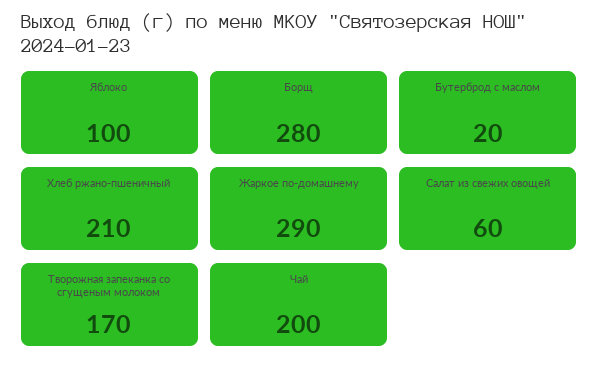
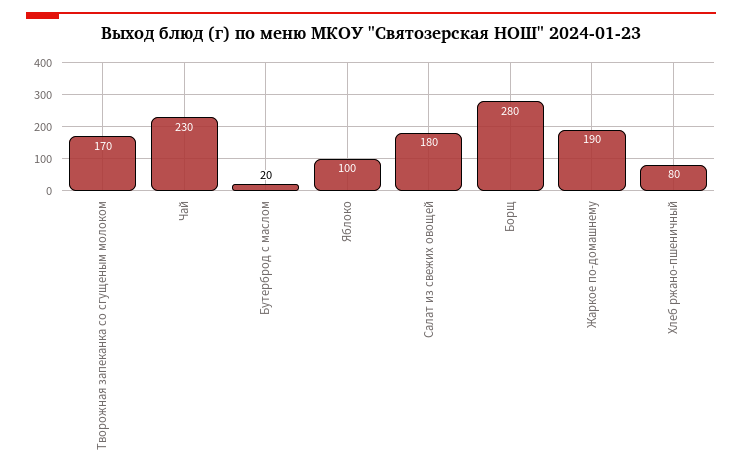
  {
    "Яблоко": 100,
    "Борщ": 280,
    "Бутерброд с маслом": 20,
-   "Хлеб ржано-пшеничный": 210,
+   "Хлеб ржано-пшеничный": 80,
-   "Жаркое по-домашнему": 290,
+   "Жаркое по-домашнему": 190,
-   "Салат из свежих овощей": 60,
+   "Салат из свежих овощей": 180,
    "Творожная запеканка со сгущеным молоком": 170,
-   "Чай": 200
+   "Чай": 230
  }

